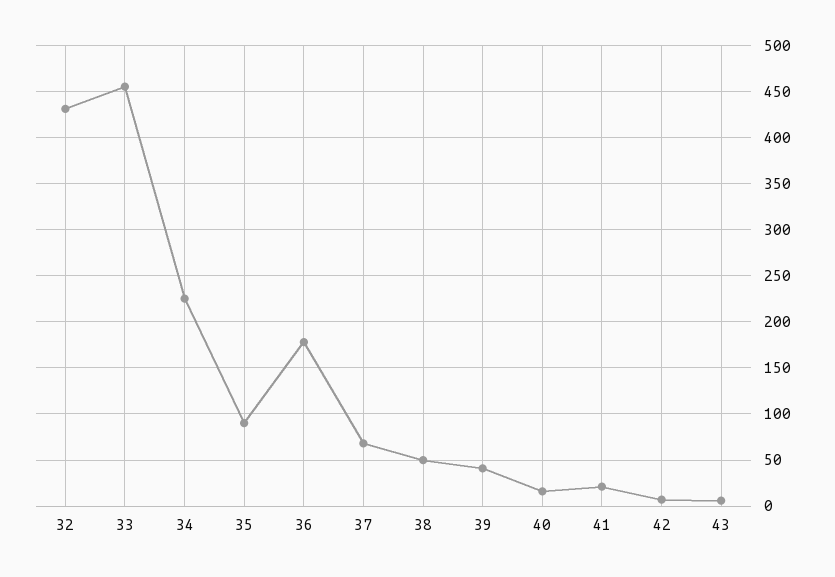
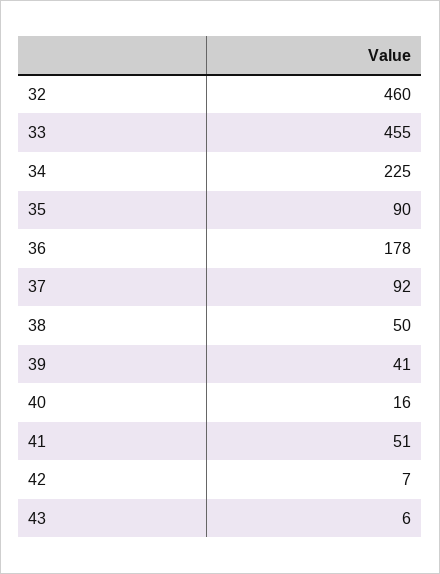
  {
-   "32": 430,
+   "32": 460,
    "33": 455,
    "34": 225,
    "35": 90,
    "36": 178,
-   "37": 70,
+   "37": 92,
    "38": 50,
    "39": 41,
    "40": 16,
-   "41": 20,
+   "41": 51,
    "42": 7,
    "43": 6
  }

